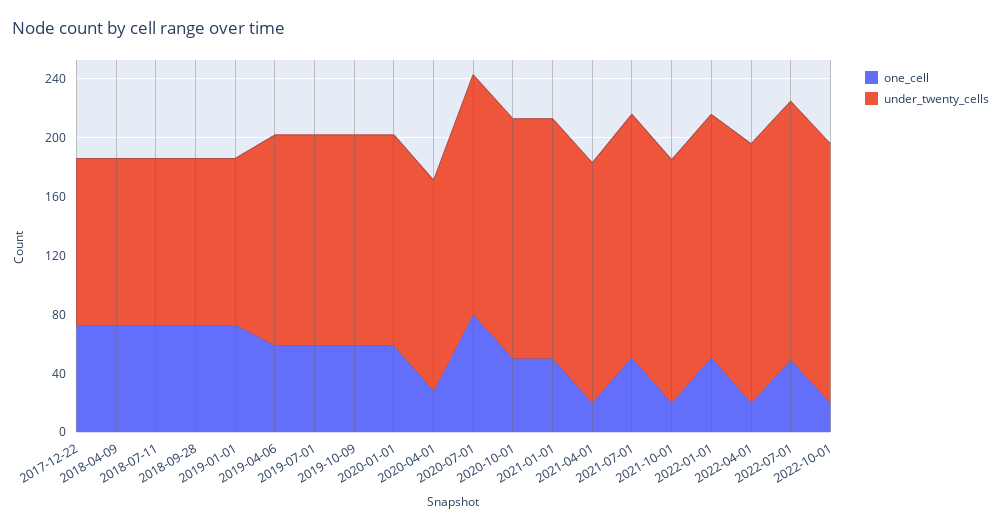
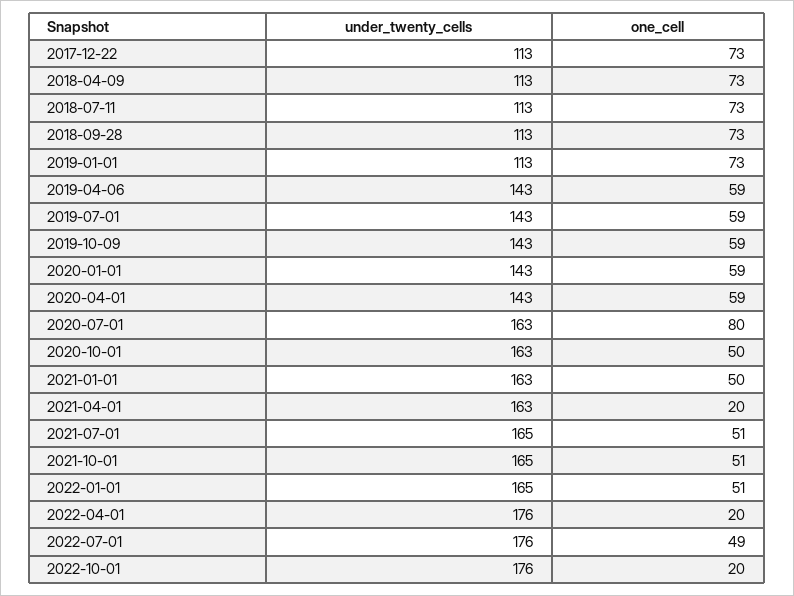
  {
    "one_cell": {
      "2017-12-22": 73,
      "2018-04-09": 73,
      "2018-07-11": 73,
      "2018-09-28": 73,
      "2019-01-01": 73,
      "2019-04-06": 59,
      "2019-07-01": 59,
      "2019-10-09": 59,
      "2020-01-01": 59,
-     "2020-04-01": 30,
+     "2020-04-01": 59,
      "2020-07-01": 80,
      "2020-10-01": 50,
      "2021-01-01": 50,
      "2021-04-01": 20,
      "2021-07-01": 51,
-     "2021-10-01": 20,
+     "2021-10-01": 51,
      "2022-01-01": 51,
      "2022-04-01": 20,
      "2022-07-01": 49,
      "2022-10-01": 20
    },
    "under_twenty_cells": {
      "2017-12-22": 113,
      "2018-04-09": 113,
      "2018-07-11": 113,
      "2018-09-28": 113,
      "2019-01-01": 113,
      "2019-04-06": 143,
      "2019-07-01": 143,
      "2019-10-09": 143,
      "2020-01-01": 143,
      "2020-04-01": 143,
      "2020-07-01": 163,
      "2020-10-01": 163,
      "2021-01-01": 163,
      "2021-04-01": 163,
      "2021-07-01": 165,
      "2021-10-01": 165,
      "2022-01-01": 165,
      "2022-04-01": 176,
      "2022-07-01": 176,
      "2022-10-01": 176
    }
  }

